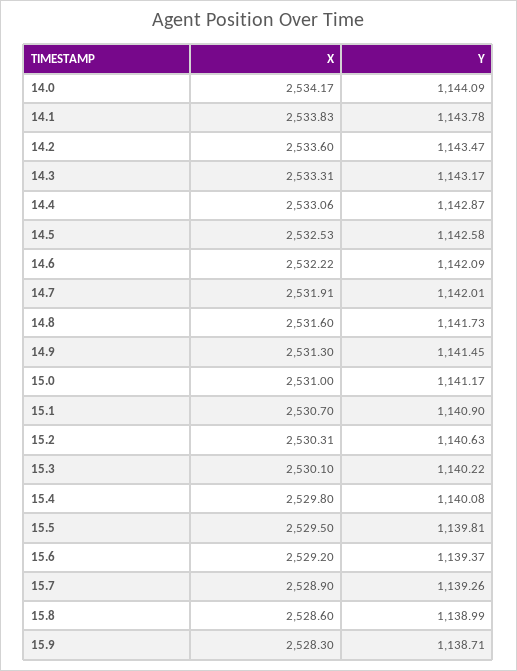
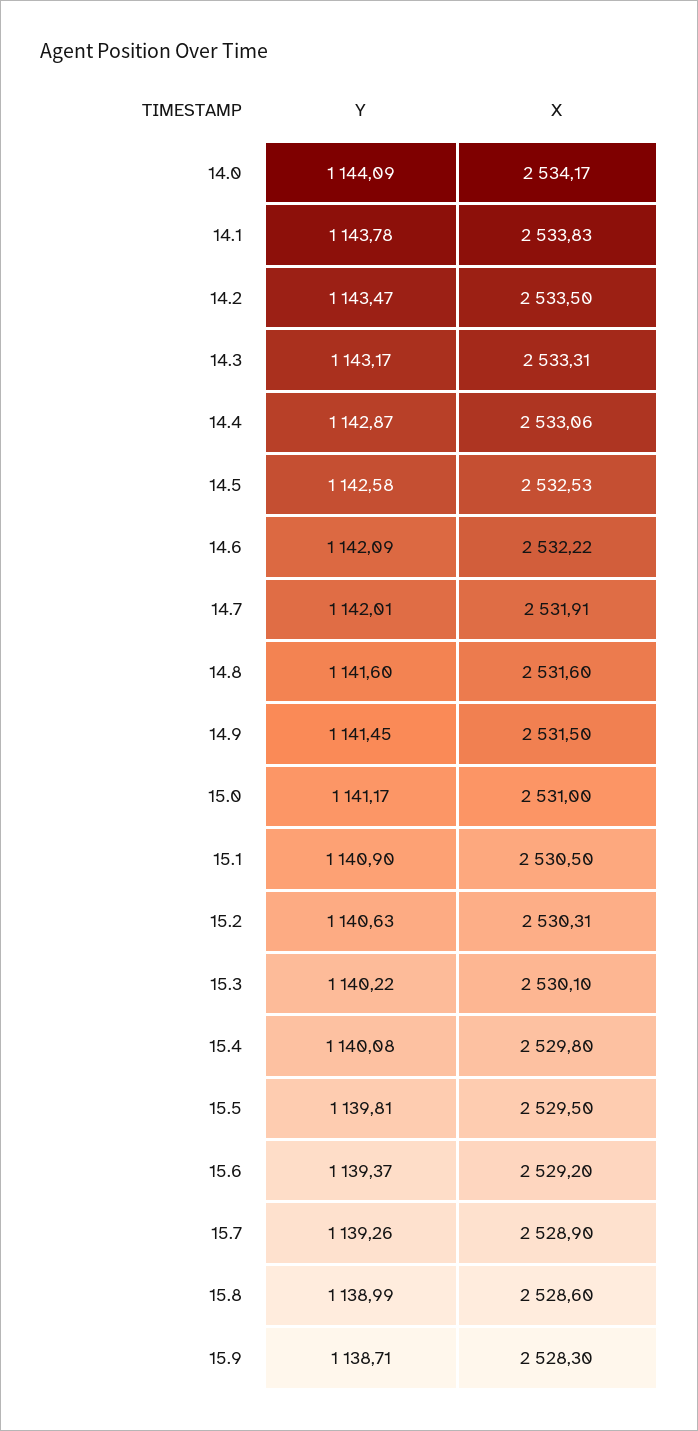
  {
    "X": {
      "14.0": 2534.17,
      "14.1": 2533.83,
-     "14.2": 2533.6,
+     "14.2": 2533.5,
      "14.3": 2533.31,
      "14.4": 2533.06,
      "14.5": 2532.53,
      "14.6": 2532.22,
      "14.7": 2531.91,
      "14.8": 2531.6,
-     "14.9": 2531.3,
+     "14.9": 2531.5,
      "15.0": 2531,
-     "15.1": 2530.7,
+     "15.1": 2530.5,
      "15.2": 2530.31,
      "15.3": 2530.1,
      "15.4": 2529.8,
      "15.5": 2529.5,
      "15.6": 2529.2,
      "15.7": 2528.9,
      "15.8": 2528.6,
      "15.9": 2528.3
    },
    "Y": {
      "14.0": 1144.09,
      "14.1": 1143.78,
      "14.2": 1143.47,
      "14.3": 1143.17,
      "14.4": 1142.87,
      "14.5": 1142.58,
      "14.6": 1142.09,
      "14.7": 1142.01,
-     "14.8": 1141.73,
+     "14.8": 1141.6,
      "14.9": 1141.45,
      "15.0": 1141.17,
      "15.1": 1140.9,
      "15.2": 1140.63,
      "15.3": 1140.22,
      "15.4": 1140.08,
      "15.5": 1139.81,
      "15.6": 1139.37,
      "15.7": 1139.26,
      "15.8": 1138.99,
      "15.9": 1138.71
    }
  }

